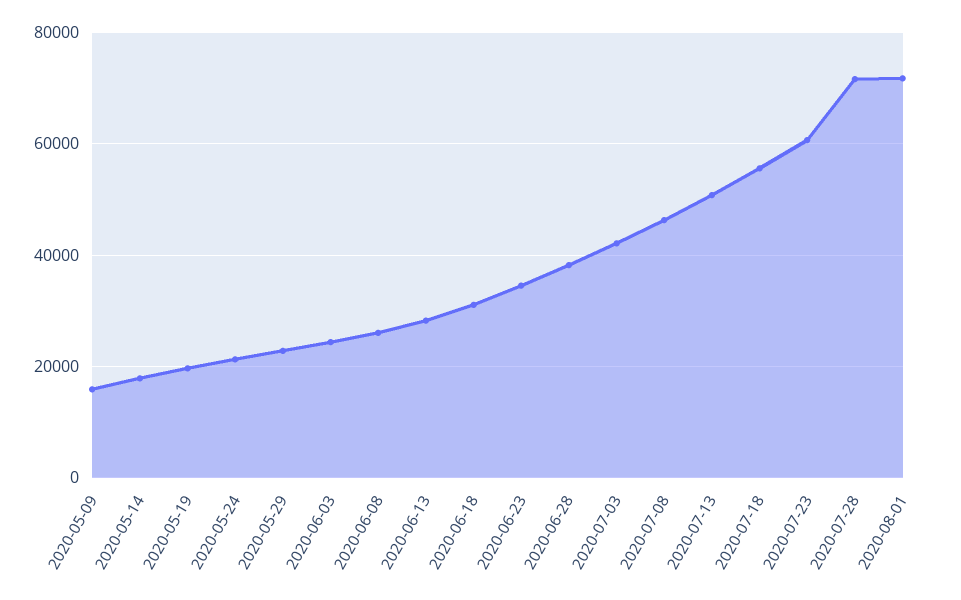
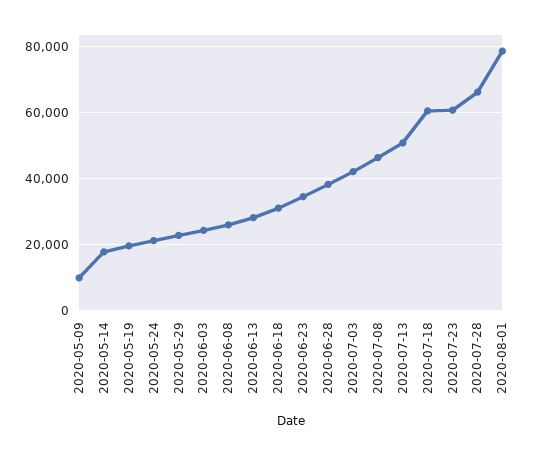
  {
-   "2020-05-09": 16000,
+   "2020-05-09": 10000,
    "2020-05-14": 18000,
    "2020-05-19": 20000,
    "2020-05-24": 22000,
    "2020-05-29": 22000,
    "2020-06-03": 24000,
    "2020-06-08": 26000,
    "2020-06-13": 28000,
    "2020-06-18": 32000,
    "2020-06-23": 34000,
    "2020-06-28": 38000,
    "2020-07-03": 42000,
    "2020-07-08": 46000,
    "2020-07-13": 50000,
-   "2020-07-18": 56000,
+   "2020-07-18": 60000,
    "2020-07-23": 60000,
-   "2020-07-28": 72000,
+   "2020-07-28": 66000,
-   "2020-08-01": 72000
+   "2020-08-01": 78000
  }

